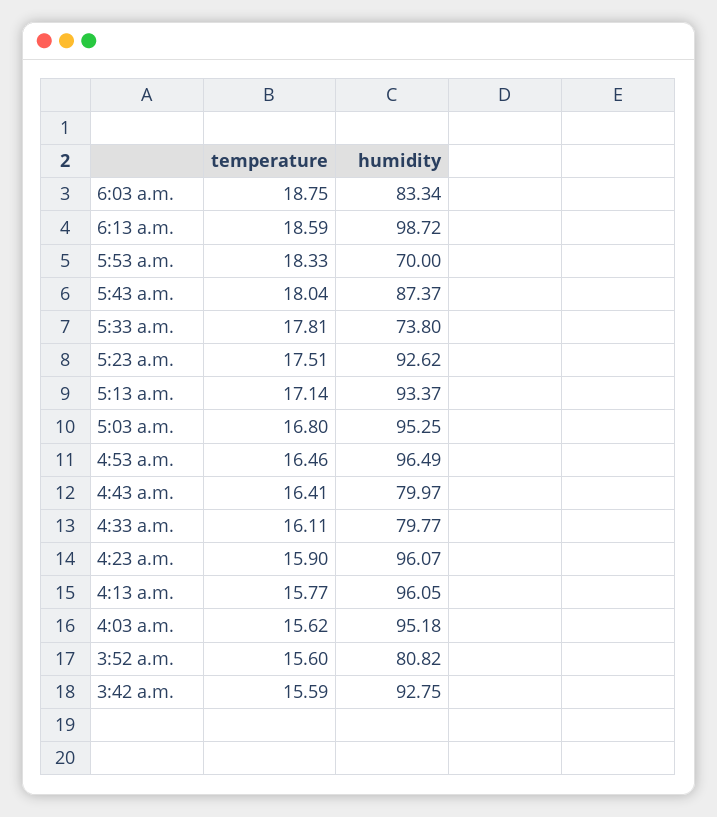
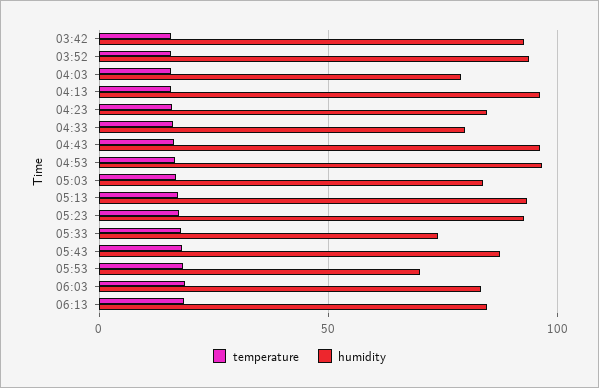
  {
    "temperature": {
      "6:03 a.m.": 18.75,
      "6:13 a.m.": 18.59,
      "5:53 a.m.": 18.33,
      "5:43 a.m.": 18.04,
      "5:33 a.m.": 17.81,
      "5:23 a.m.": 17.51,
      "5:13 a.m.": 17.14,
      "5:03 a.m.": 16.8,
      "4:53 a.m.": 16.46,
      "4:43 a.m.": 16.41,
      "4:33 a.m.": 16.11,
      "4:23 a.m.": 15.9,
      "4:13 a.m.": 15.77,
      "4:03 a.m.": 15.62,
      "3:52 a.m.": 15.6,
      "3:42 a.m.": 15.59
    },
    "humidity": {
      "6:03 a.m.": 83.34,
-     "6:13 a.m.": 98.72,
+     "6:13 a.m.": 85,
      "5:53 a.m.": 70,
      "5:43 a.m.": 87.37,
      "5:33 a.m.": 73.8,
      "5:23 a.m.": 92.62,
      "5:13 a.m.": 93.37,
-     "5:03 a.m.": 95.25,
+     "5:03 a.m.": 85,
      "4:53 a.m.": 96.49,
-     "4:43 a.m.": 79.97,
+     "4:43 a.m.": 95,
      "4:33 a.m.": 79.77,
-     "4:23 a.m.": 96.07,
+     "4:23 a.m.": 85,
      "4:13 a.m.": 96.05,
-     "4:03 a.m.": 95.18,
+     "4:03 a.m.": 80,
-     "3:52 a.m.": 80.82,
+     "3:52 a.m.": 95,
      "3:42 a.m.": 92.75
    }
  }

